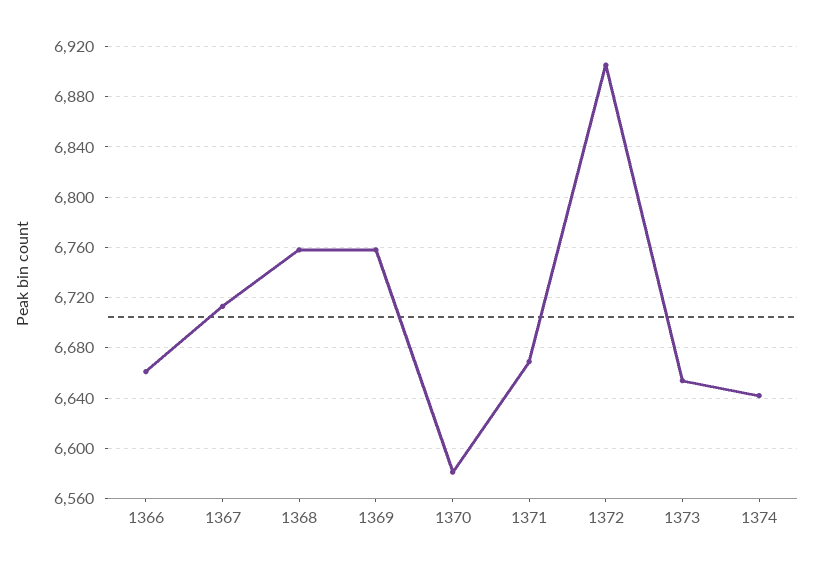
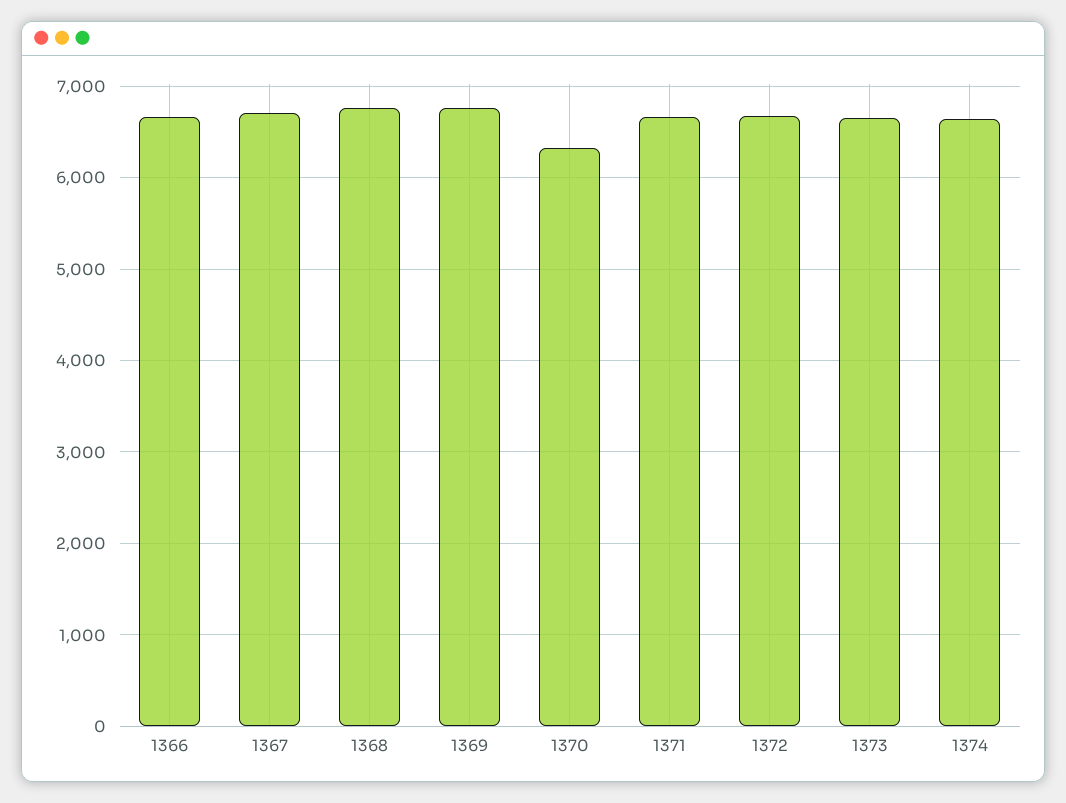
  {
    "1366": 6660,
    "1367": 6715,
    "1368": 6760,
    "1369": 6760,
-   "1370": 6580,
+   "1370": 6300,
    "1371": 6670,
-   "1372": 6905,
+   "1372": 6700,
    "1373": 6655,
    "1374": 6640
  }

